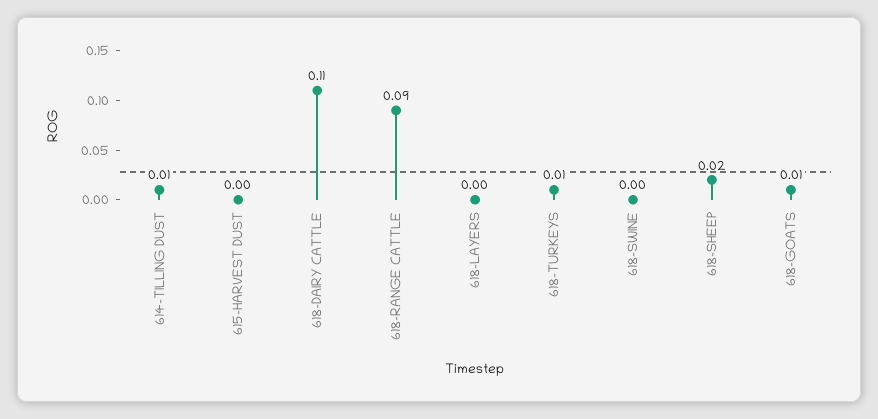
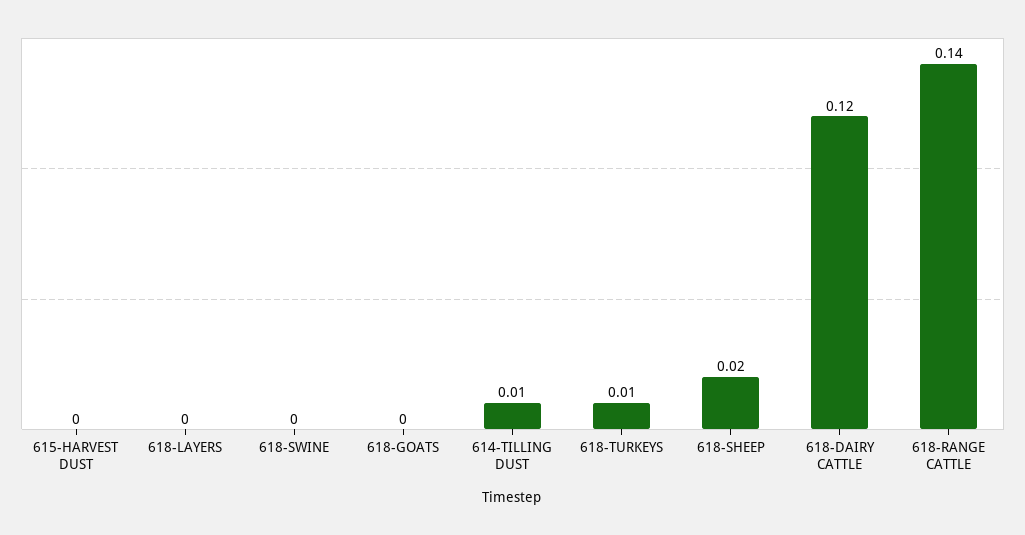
  {
    "614-TILLING DUST": 0.01,
    "615-HARVEST DUST": 0,
-   "618-DAIRY CATTLE": 0.11,
+   "618-DAIRY CATTLE": 0.12,
-   "618-RANGE CATTLE": 0.09,
+   "618-RANGE CATTLE": 0.14,
    "618-LAYERS": 0,
    "618-TURKEYS": 0.01,
    "618-SWINE": 0,
    "618-SHEEP": 0.02,
-   "618-GOATS": 0.01
+   "618-GOATS": 0
  }

